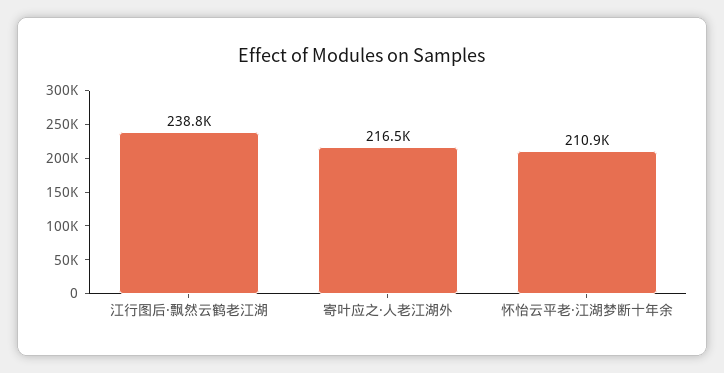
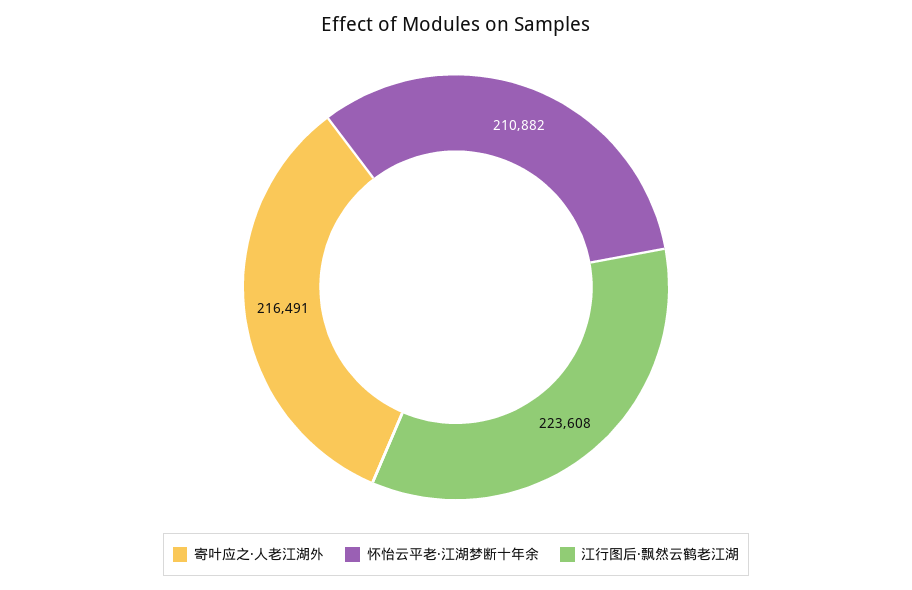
  {
-   "江行图后·飘然云鹤老江湖": 238800,
+   "江行图后·飘然云鹤老江湖": 223608,
    "寄叶应之·人老江湖外": 216491,
    "怀怡云平老·江湖梦断十年余": 210882
  }

